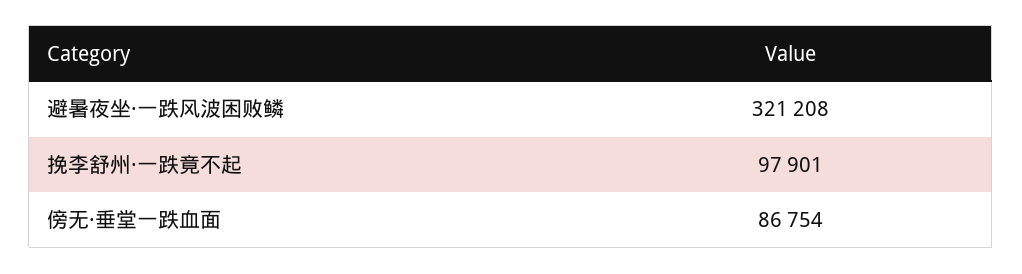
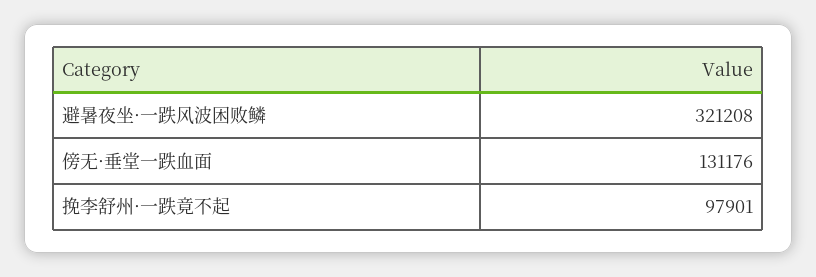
  {
    "避暑夜坐·一跌风波困败鳞": 321208,
    "挽李舒州·一跌竟不起": 97901,
-   "傍无·垂堂一跌血面": 86754
+   "傍无·垂堂一跌血面": 131176
  }

